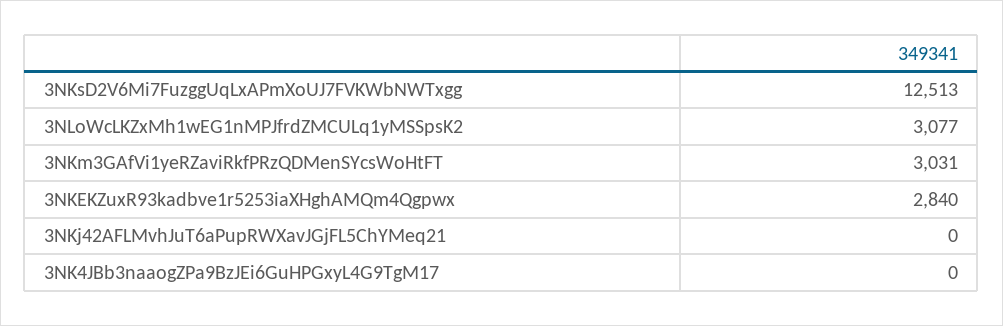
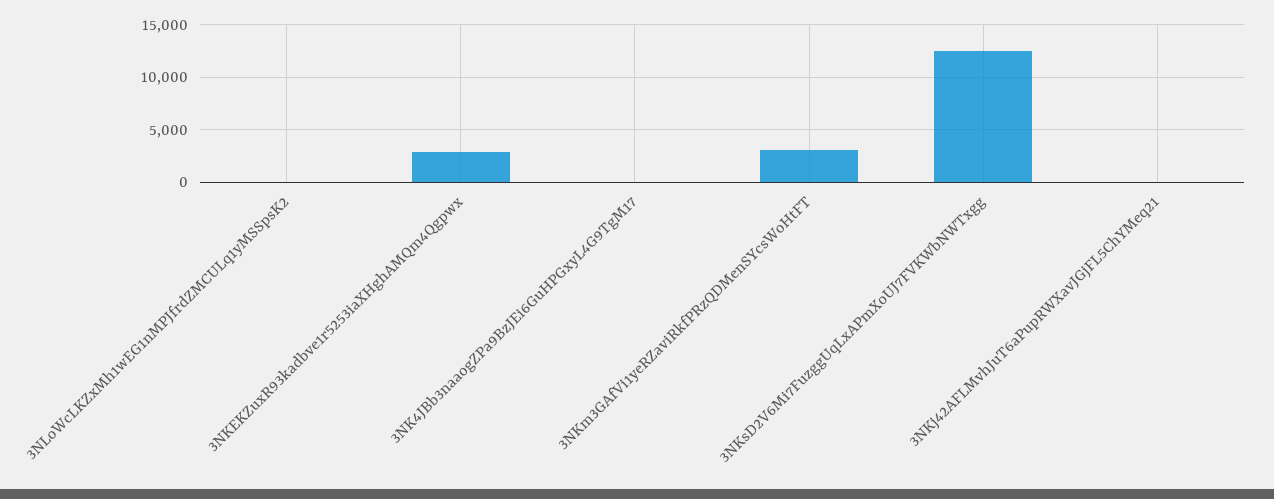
  {
    "3NKsD2V6Mi7FuzggUqLxAPmXoUJ7FVKWbNWTxgg": 12513,
-   "3NLoWcLKZxMh1wEG1nMPJfrdZMCULq1yMSSpsK2": 3077,
+   "3NLoWcLKZxMh1wEG1nMPJfrdZMCULq1yMSSpsK2": 0,
    "3NKm3GAfVi1yeRZaviRkfPRzQDMenSYcsWoHtFT": 3031,
    "3NKEKZuxR93kadbve1r5253iaXHghAMQm4Qgpwx": 2840,
    "3NKj42AFLMvhJuT6aPupRWXavJGjFL5ChYMeq21": 0,
    "3NK4JBb3naaogZPa9BzJEi6GuHPGxyL4G9TgM17": 0
  }

